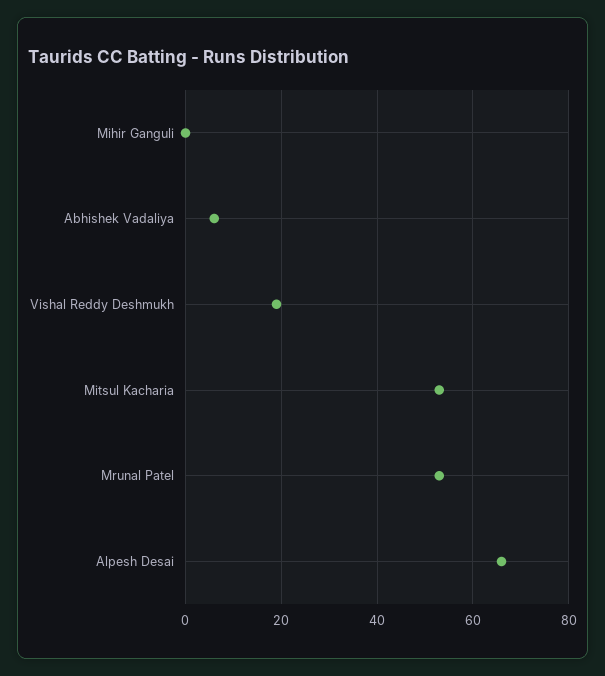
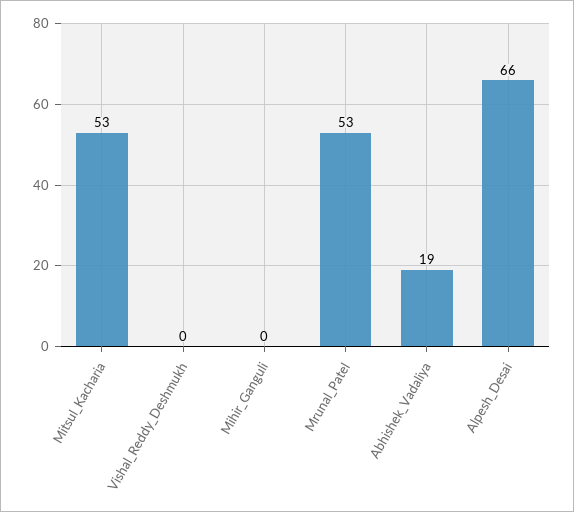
  {
    "Mihir Ganguli": 0,
-   "Abhishek Vadaliya": 5,
+   "Abhishek Vadaliya": 19,
-   "Vishal Reddy Deshmukh": 20,
+   "Vishal Reddy Deshmukh": 0,
    "Mitsul Kacharia": 53,
    "Mrunal Patel": 53,
    "Alpesh Desai": 66
  }

